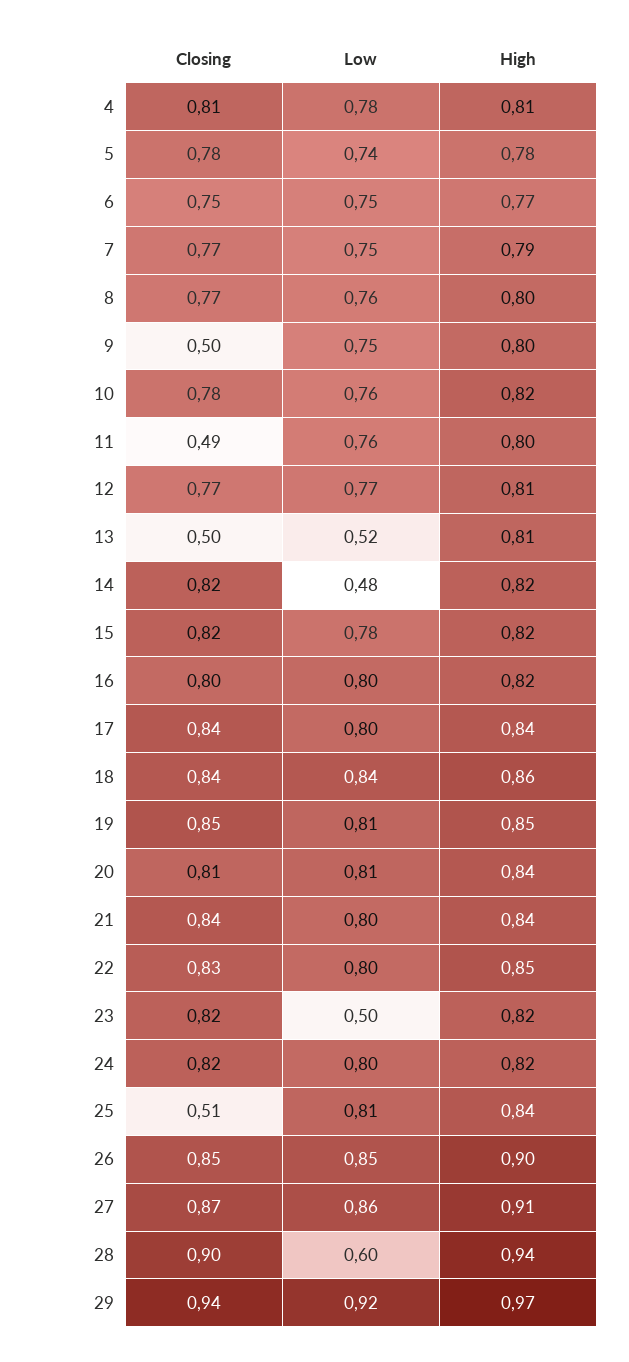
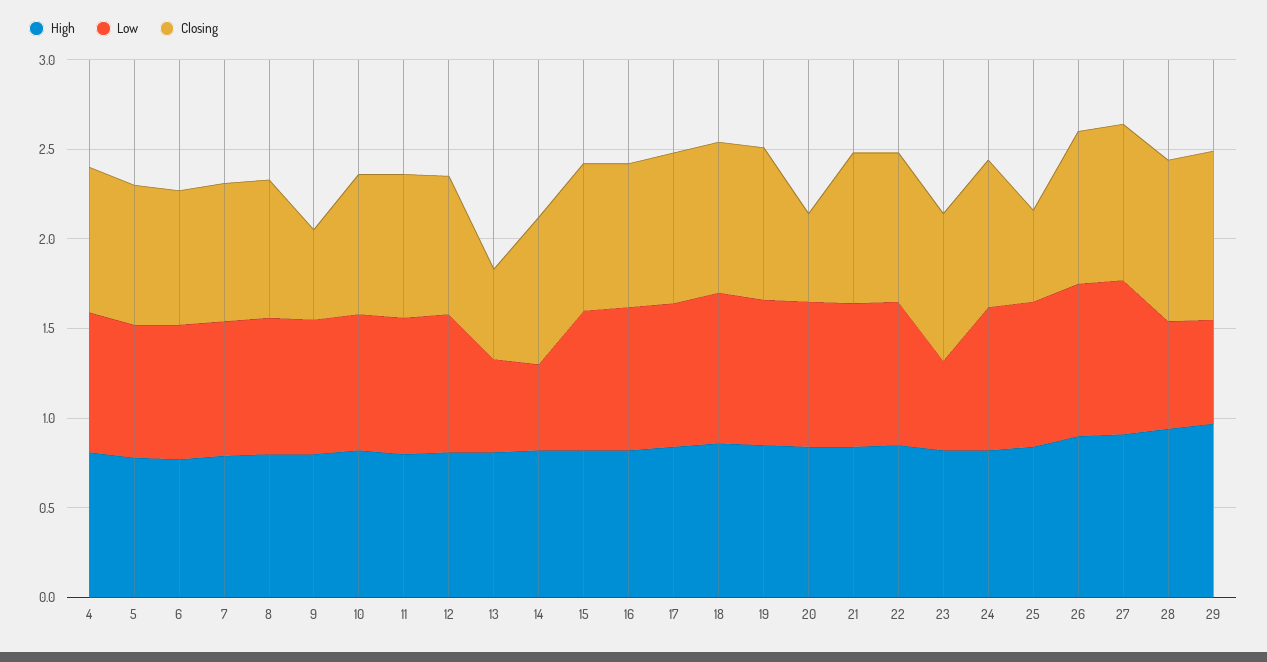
  {
    "Closing": {
      "4": 0.81,
      "5": 0.78,
      "6": 0.75,
      "7": 0.77,
      "8": 0.77,
      "9": 0.5,
      "10": 0.78,
-     "11": 0.49,
+     "11": 0.8,
      "12": 0.77,
      "13": 0.5,
      "14": 0.82,
      "15": 0.82,
      "16": 0.8,
      "17": 0.84,
      "18": 0.84,
      "19": 0.85,
-     "20": 0.81,
+     "20": 0.5,
      "21": 0.84,
      "22": 0.83,
      "23": 0.82,
      "24": 0.82,
      "25": 0.51,
      "26": 0.85,
      "27": 0.87,
      "28": 0.9,
      "29": 0.94
    },
    "Low": {
      "4": 0.78,
      "5": 0.74,
      "6": 0.75,
      "7": 0.75,
      "8": 0.76,
      "9": 0.75,
      "10": 0.76,
      "11": 0.76,
      "12": 0.77,
      "13": 0.52,
      "14": 0.48,
      "15": 0.78,
      "16": 0.8,
      "17": 0.8,
      "18": 0.84,
      "19": 0.81,
      "20": 0.81,
      "21": 0.8,
      "22": 0.8,
      "23": 0.5,
      "24": 0.8,
      "25": 0.81,
      "26": 0.85,
      "27": 0.86,
      "28": 0.6,
-     "29": 0.92
+     "29": 0.6
    },
    "High": {
      "4": 0.81,
      "5": 0.78,
      "6": 0.77,
      "7": 0.79,
      "8": 0.8,
      "9": 0.8,
      "10": 0.82,
      "11": 0.8,
      "12": 0.81,
      "13": 0.81,
      "14": 0.82,
      "15": 0.82,
      "16": 0.82,
      "17": 0.84,
      "18": 0.86,
      "19": 0.85,
      "20": 0.84,
      "21": 0.84,
      "22": 0.85,
      "23": 0.82,
      "24": 0.82,
      "25": 0.84,
      "26": 0.9,
      "27": 0.91,
      "28": 0.94,
      "29": 0.97
    }
  }

